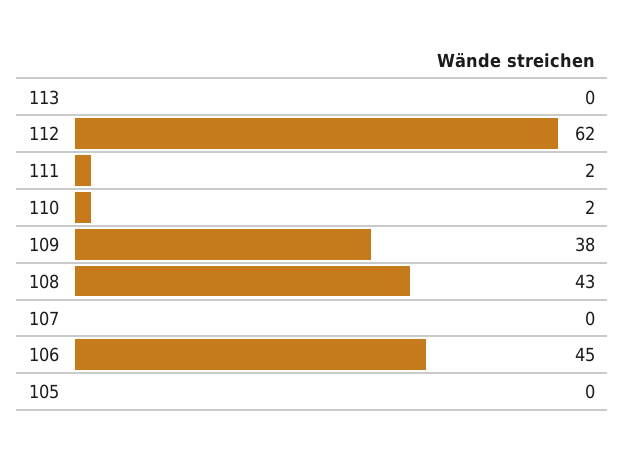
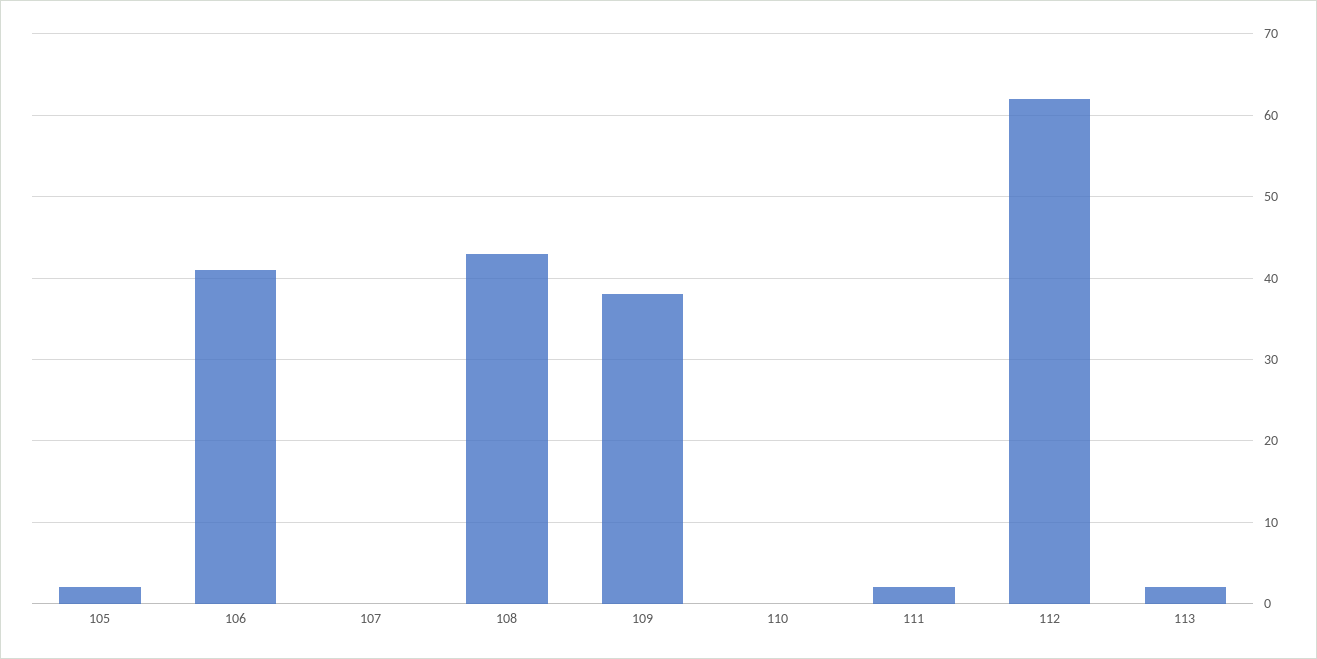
  {
-   "113": 0,
+   "113": 2,
    "112": 62,
    "111": 2,
-   "110": 2,
+   "110": 0,
    "109": 38,
    "108": 43,
    "107": 0,
-   "106": 45,
+   "106": 41,
-   "105": 0
+   "105": 2
  }

